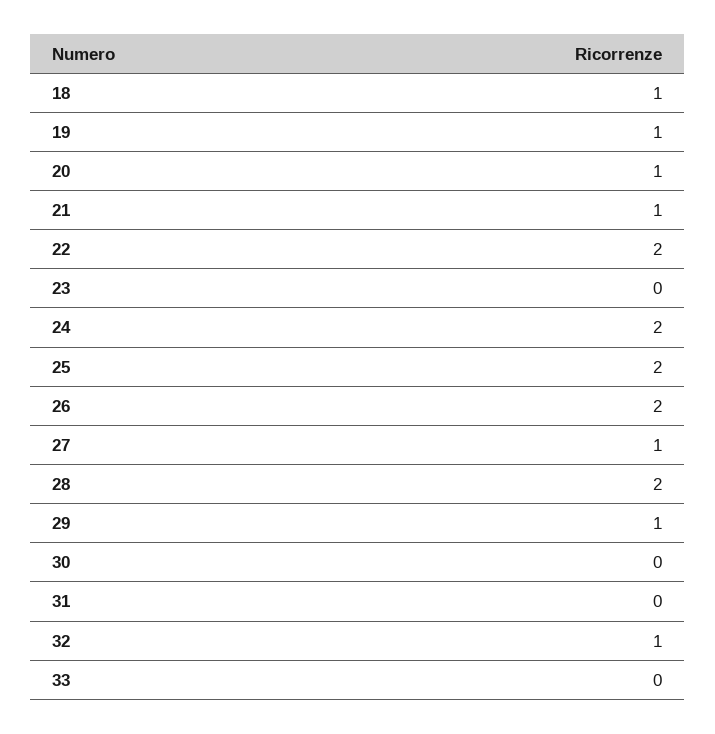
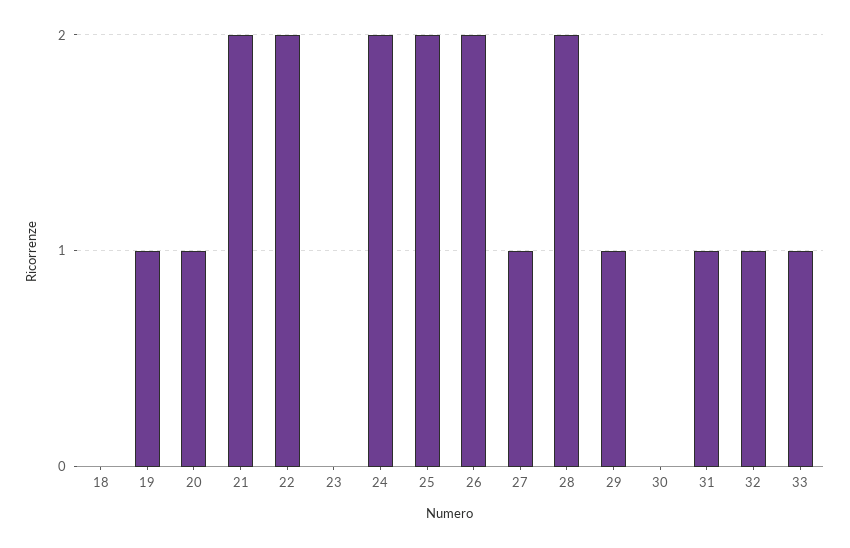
  {
-   "18": 1,
+   "18": 0,
    "19": 1,
    "20": 1,
-   "21": 1,
+   "21": 2,
    "22": 2,
    "23": 0,
    "24": 2,
    "25": 2,
    "26": 2,
    "27": 1,
    "28": 2,
    "29": 1,
    "30": 0,
-   "31": 0,
+   "31": 1,
    "32": 1,
-   "33": 0
+   "33": 1
  }

